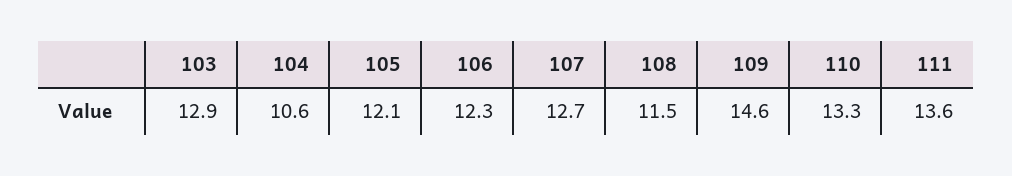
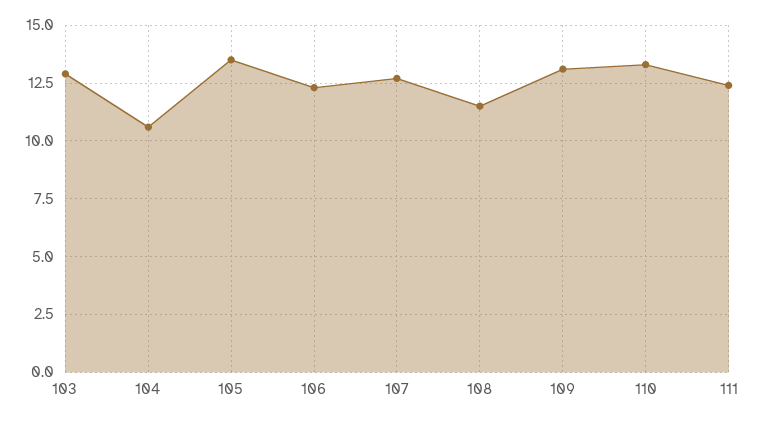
  {
    "103": 12.9,
    "104": 10.6,
-   "105": 12.1,
+   "105": 13.5,
    "106": 12.3,
    "107": 12.7,
    "108": 11.5,
-   "109": 14.6,
+   "109": 13,
    "110": 13.3,
-   "111": 13.6
+   "111": 12.5
  }

